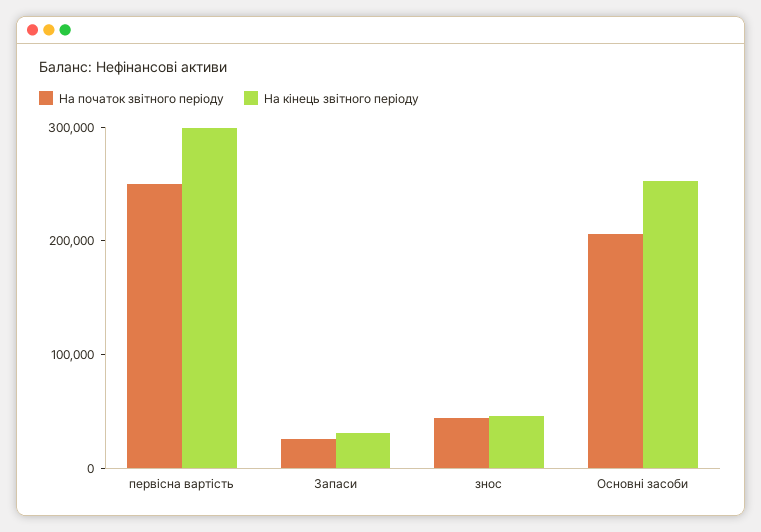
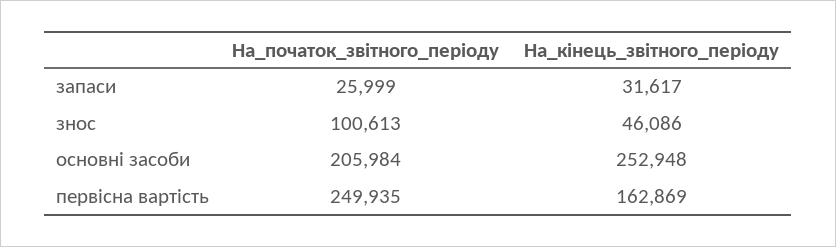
  {
    "На початок звітного періоду": {
      "первісна вартість": 249935,
      "Запаси": 25999,
-     "знос": 40000,
+     "знос": 100613,
      "Основні засоби": 205984
    },
    "На кінець звітного періоду": {
-     "первісна вартість": 300000,
+     "первісна вартість": 162869,
      "Запаси": 31617,
      "знос": 46086,
      "Основні засоби": 252948
    }
  }

